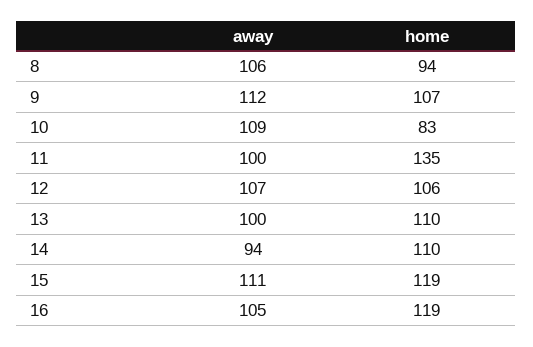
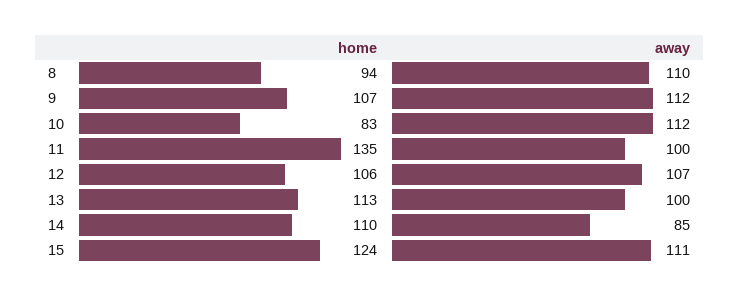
  {
    "away": {
-     "8": 106,
+     "8": 110,
      "9": 112,
-     "10": 109,
+     "10": 112,
      "11": 100,
      "12": 107,
      "13": 100,
-     "14": 94,
+     "14": 85,
-     "15": 111,
+     "15": 111
-     "16": 105
    },
    "home": {
      "8": 94,
      "9": 107,
      "10": 83,
      "11": 135,
      "12": 106,
-     "13": 110,
+     "13": 113,
      "14": 110,
-     "15": 119,
+     "15": 124
-     "16": 119
    }
  }

